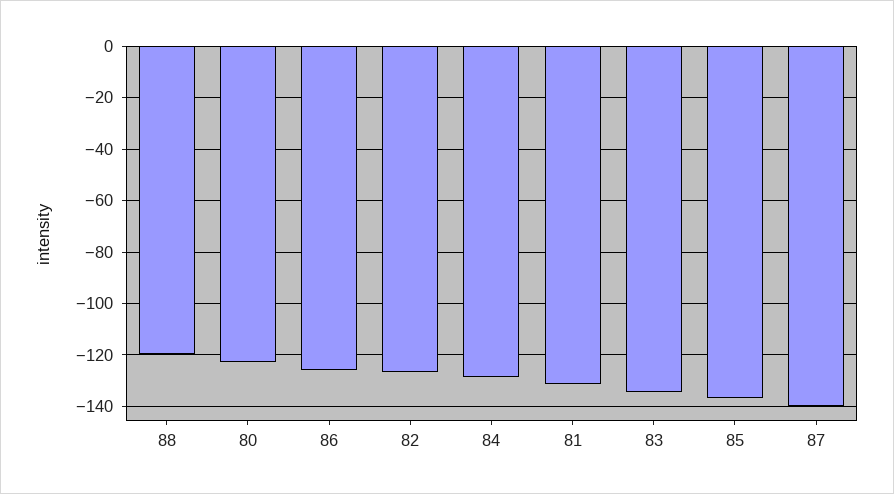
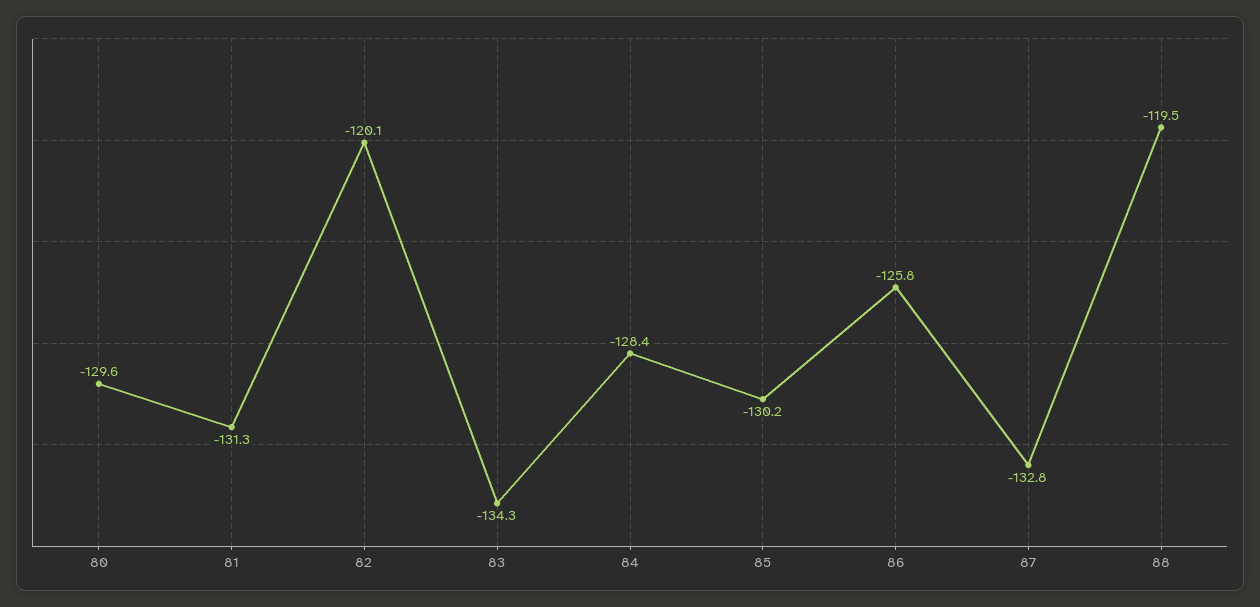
  {
    "88": -119.5,
-   "80": -122.5,
+   "80": -129.6,
    "86": -125.8,
-   "82": -127.5,
+   "82": -120.1,
    "84": -128.4,
    "81": -131.3,
    "83": -134.3,
-   "85": -137.5,
+   "85": -130.2,
-   "87": -140
+   "87": -132.8
  }

